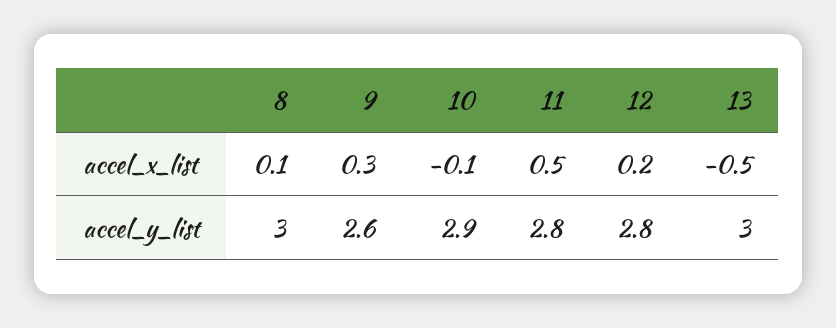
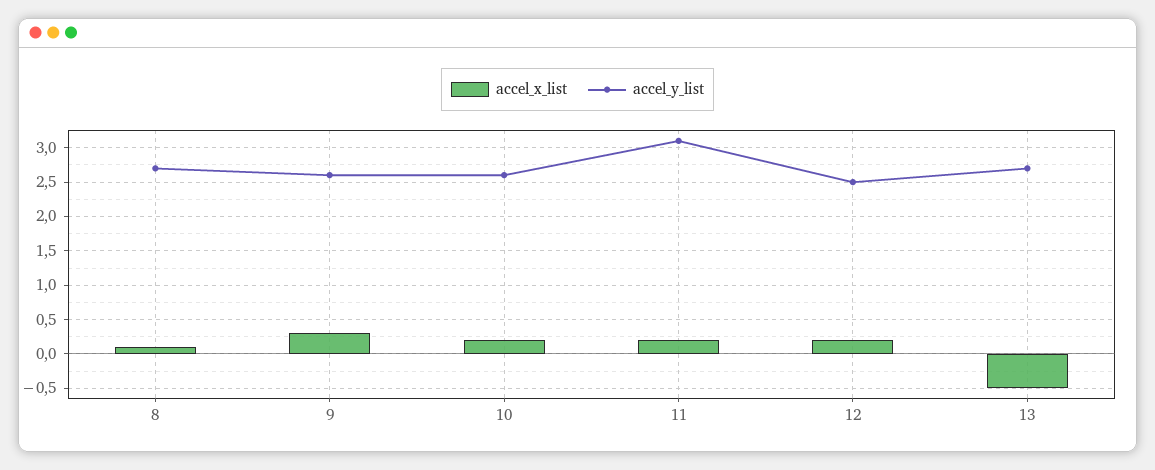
  {
    "accel_x_list": {
      "8": 0.1,
      "9": 0.3,
-     "10": -0.1,
+     "10": 0.2,
-     "11": 0.5,
+     "11": 0.2,
      "12": 0.2,
      "13": -0.5
    },
    "accel_y_list": {
-     "8": 3,
+     "8": 2.7,
      "9": 2.6,
-     "10": 2.9,
+     "10": 2.6,
-     "11": 2.8,
+     "11": 3.1,
-     "12": 2.8,
+     "12": 2.5,
-     "13": 3
+     "13": 2.7
    }
  }

